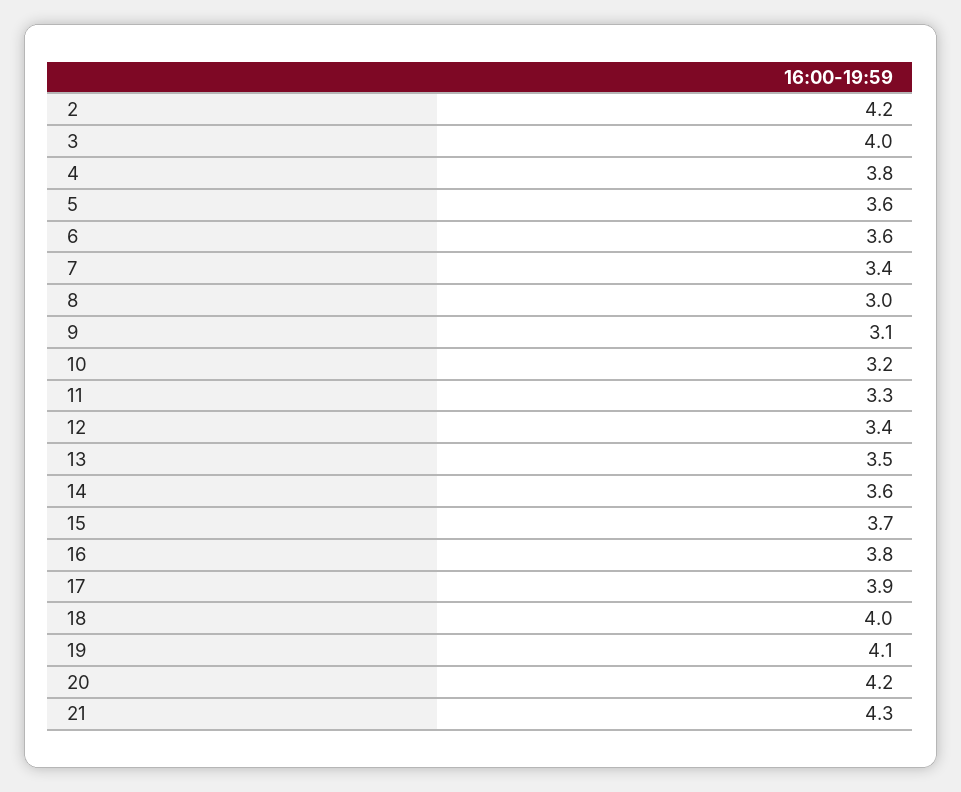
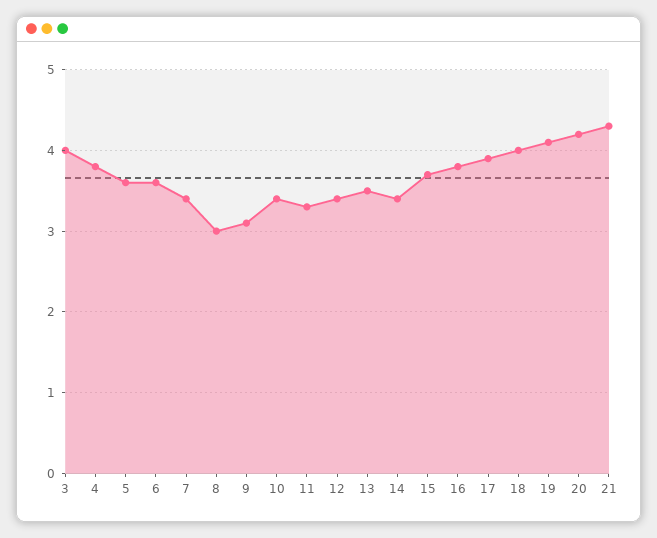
  {
-   "2": 4.2,
    "3": 4,
    "4": 3.8,
    "5": 3.6,
    "6": 3.6,
    "7": 3.4,
    "8": 3,
    "9": 3.1,
-   "10": 3.2,
+   "10": 3.4,
    "11": 3.3,
    "12": 3.4,
    "13": 3.5,
-   "14": 3.6,
+   "14": 3.4,
    "15": 3.7,
    "16": 3.8,
    "17": 3.9,
    "18": 4,
    "19": 4.1,
    "20": 4.2,
    "21": 4.3
  }

